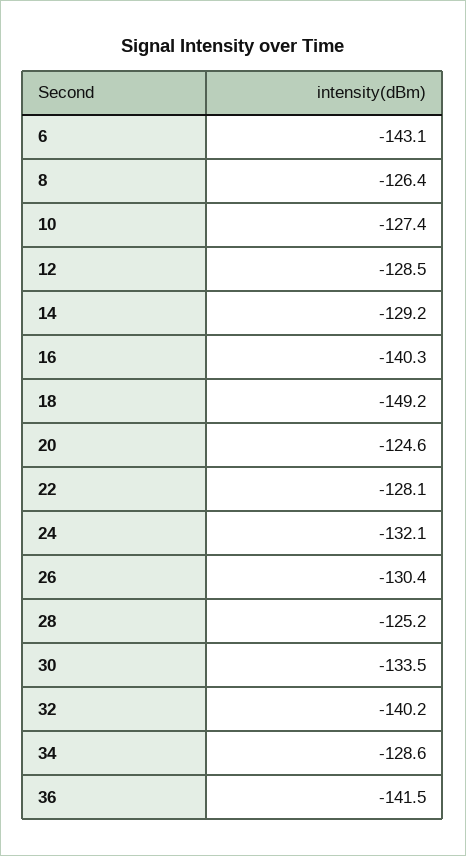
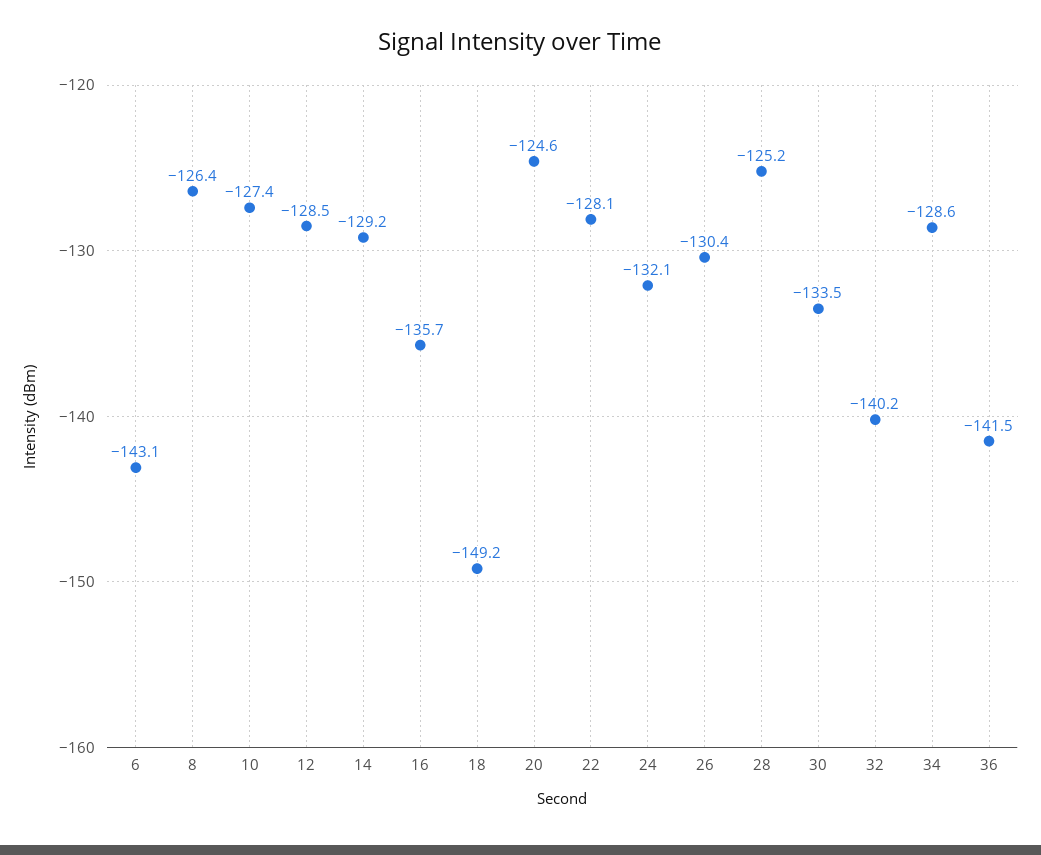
  {
    "6": -143.1,
    "8": -126.4,
    "10": -127.4,
    "12": -128.5,
    "14": -129.2,
-   "16": -140.3,
+   "16": -135.7,
    "18": -149.2,
    "20": -124.6,
    "22": -128.1,
    "24": -132.1,
    "26": -130.4,
    "28": -125.2,
    "30": -133.5,
    "32": -140.2,
    "34": -128.6,
    "36": -141.5
  }

